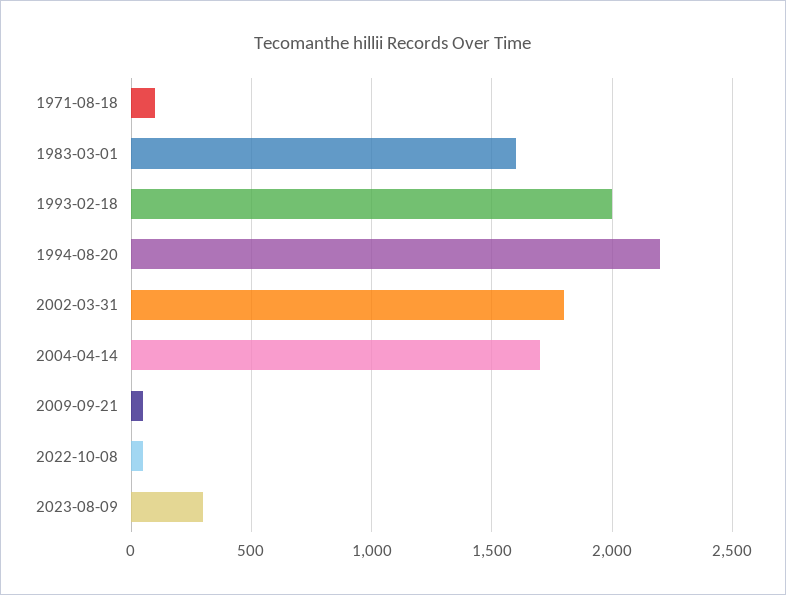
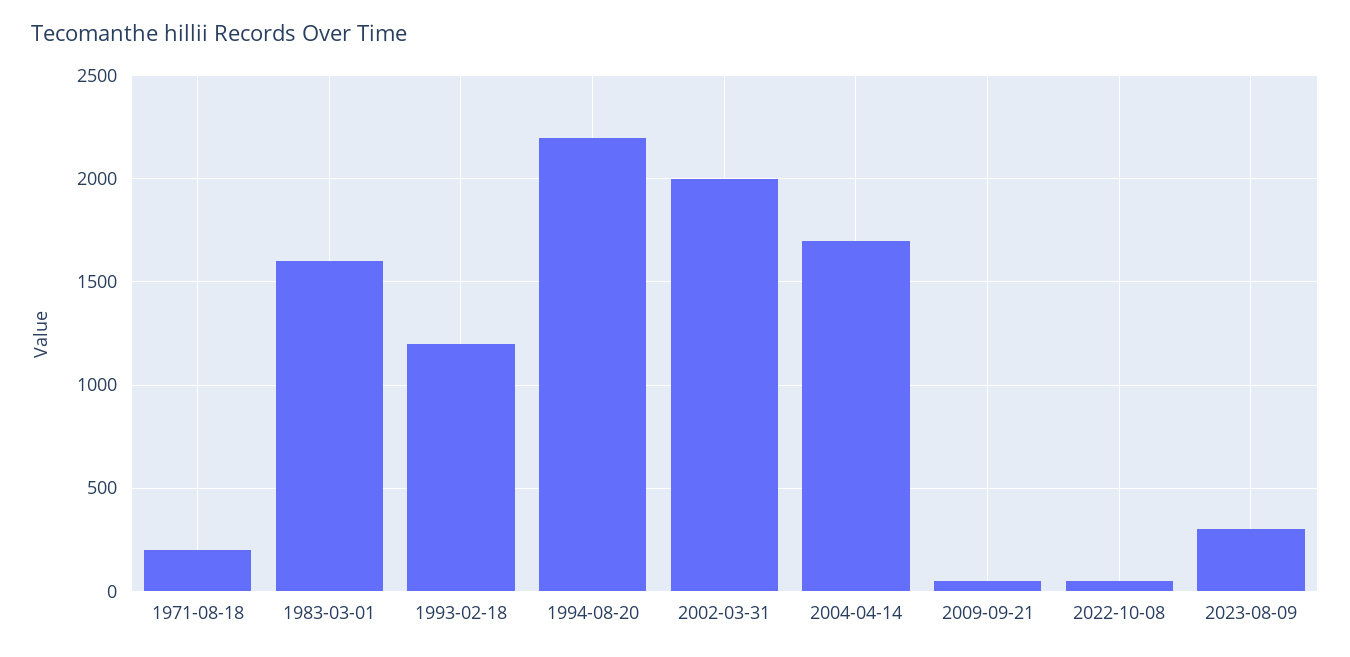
  {
-   "1971-08-18": 100,
+   "1971-08-18": 200,
    "1983-03-01": 1600,
-   "1993-02-18": 2000,
+   "1993-02-18": 1200,
    "1994-08-20": 2200,
-   "2002-03-31": 1800,
+   "2002-03-31": 2000,
    "2004-04-14": 1700,
    "2009-09-21": 50,
    "2022-10-08": 50,
    "2023-08-09": 300
  }

